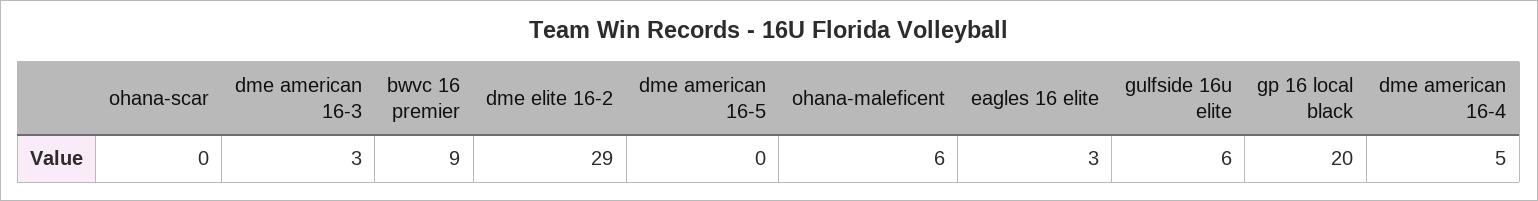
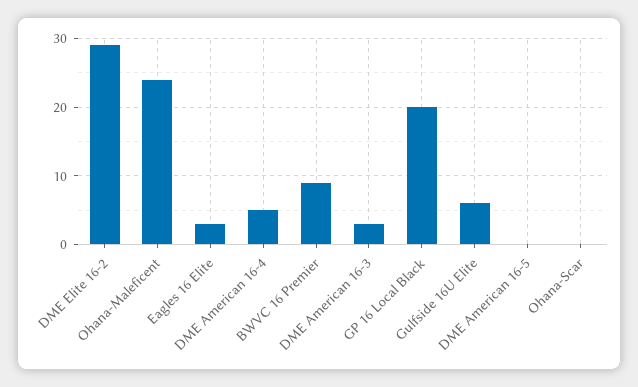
  {
    "ohana-scar": 0,
    "dme american 16-3": 3,
    "bwvc 16 premier": 9,
    "dme elite 16-2": 29,
    "dme american 16-5": 0,
-   "ohana-maleficent": 6,
+   "ohana-maleficent": 24,
    "eagles 16 elite": 3,
    "gulfside 16u elite": 6,
    "gp 16 local black": 20,
    "dme american 16-4": 5
  }

